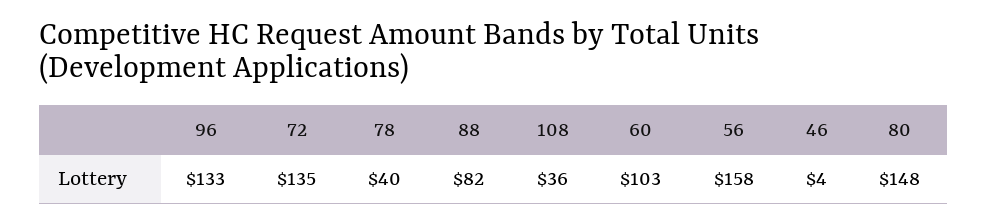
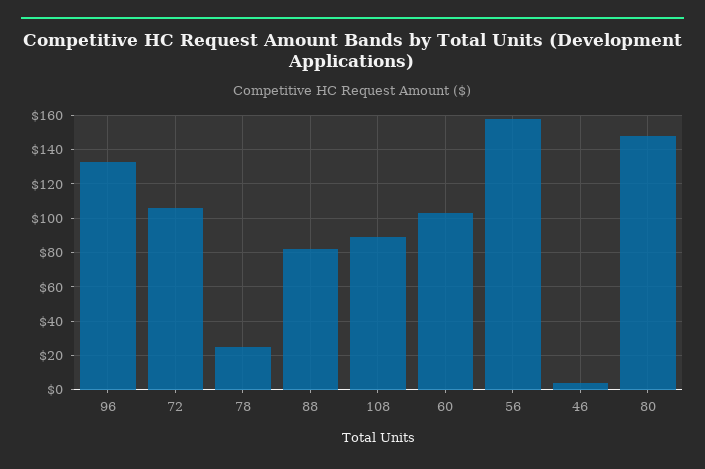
  {
    "96": 133,
-   "72": 135,
+   "72": 105,
-   "78": 40,
+   "78": 25,
    "88": 82,
-   "108": 36,
+   "108": 90,
    "60": 103,
    "56": 158,
    "46": 4,
    "80": 148
  }

